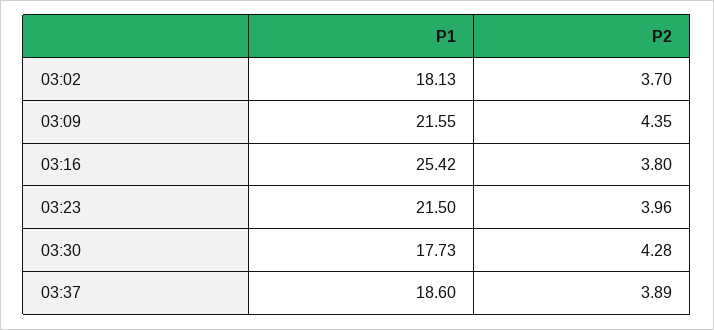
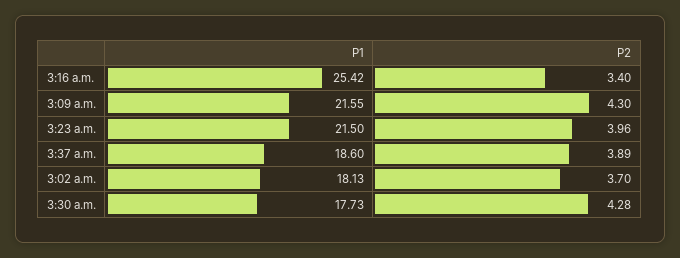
  {
    "P1": {
      "03:02": 18.13,
      "03:09": 21.55,
      "03:16": 25.42,
      "03:23": 21.5,
      "03:30": 17.73,
      "03:37": 18.6
    },
    "P2": {
      "03:02": 3.7,
-     "03:09": 4.35,
+     "03:09": 4.3,
-     "03:16": 3.8,
+     "03:16": 3.4,
      "03:23": 3.96,
      "03:30": 4.28,
      "03:37": 3.89
    }
  }

